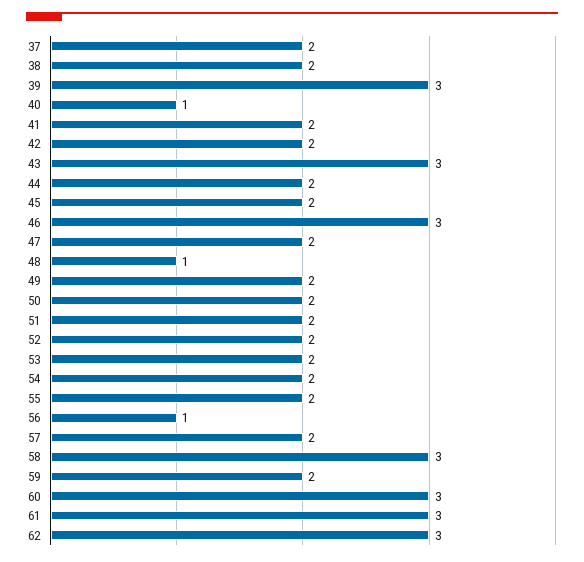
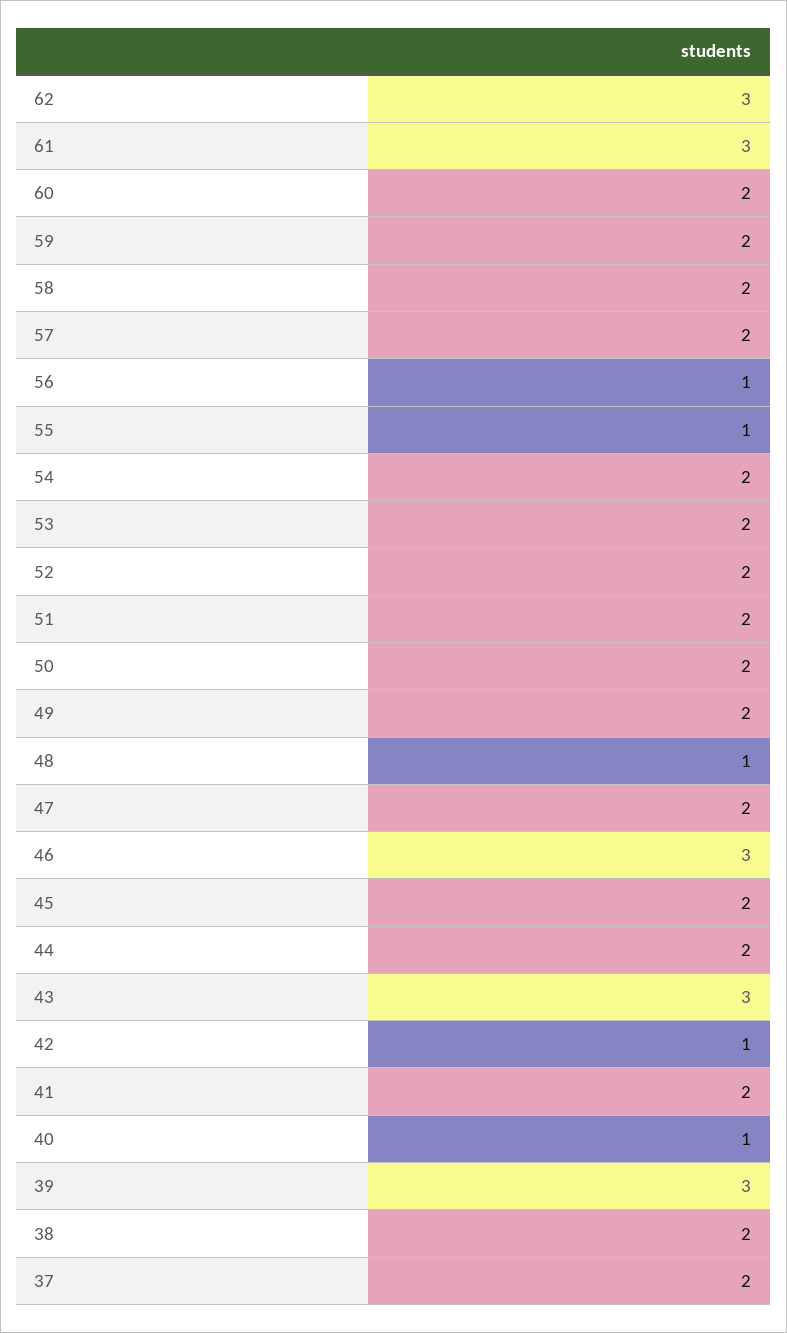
  {
    "37": 2,
    "38": 2,
    "39": 3,
    "40": 1,
    "41": 2,
-   "42": 2,
+   "42": 1,
    "43": 3,
    "44": 2,
    "45": 2,
    "46": 3,
    "47": 2,
    "48": 1,
    "49": 2,
    "50": 2,
    "51": 2,
    "52": 2,
    "53": 2,
    "54": 2,
-   "55": 2,
+   "55": 1,
    "56": 1,
    "57": 2,
-   "58": 3,
+   "58": 2,
    "59": 2,
-   "60": 3,
+   "60": 2,
    "61": 3,
    "62": 3
  }

